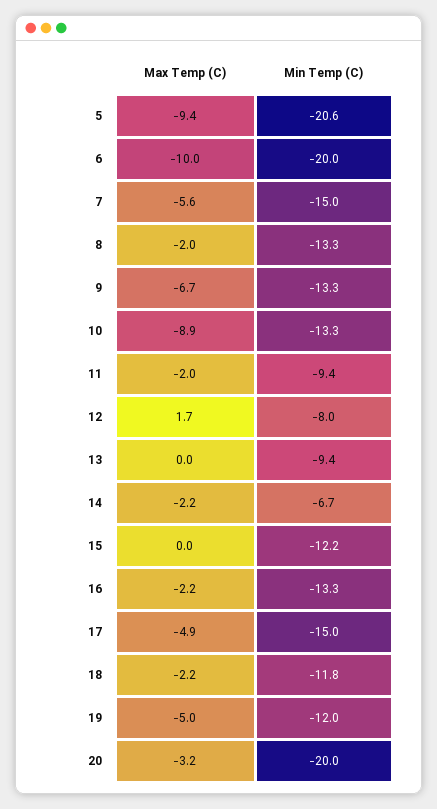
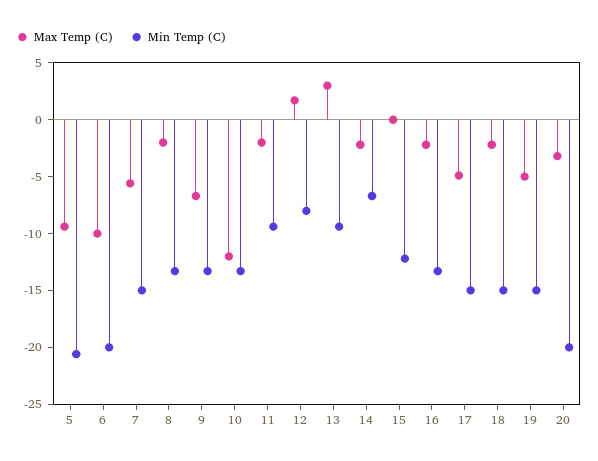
  {
    "Max Temp (C)": {
      "5": -9.4,
      "6": -10,
      "7": -5.6,
      "8": -2,
      "9": -6.7,
-     "10": -8.9,
+     "10": -12,
      "11": -2,
      "12": 1.7,
-     "13": 0,
+     "13": 3,
      "14": -2.2,
      "15": 0,
      "16": -2.2,
      "17": -4.9,
      "18": -2.2,
      "19": -5,
      "20": -3.2
    },
    "Min Temp (C)": {
      "5": -20.6,
      "6": -20,
      "7": -15,
      "8": -13.3,
      "9": -13.3,
      "10": -13.3,
      "11": -9.4,
      "12": -8,
      "13": -9.4,
      "14": -6.7,
      "15": -12.2,
      "16": -13.3,
      "17": -15,
-     "18": -11.8,
+     "18": -15,
-     "19": -12,
+     "19": -15,
      "20": -20
    }
  }

